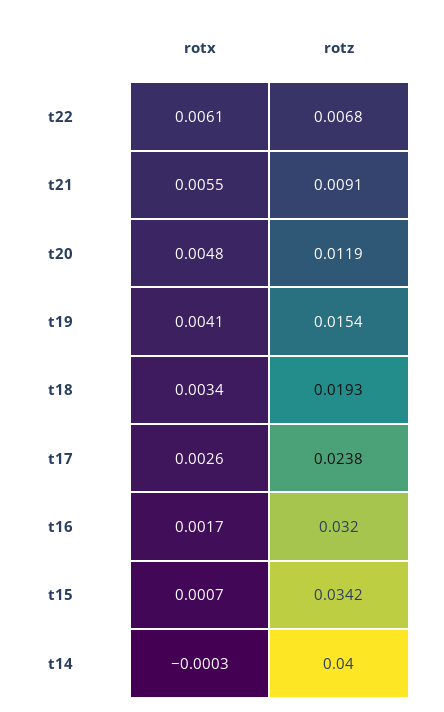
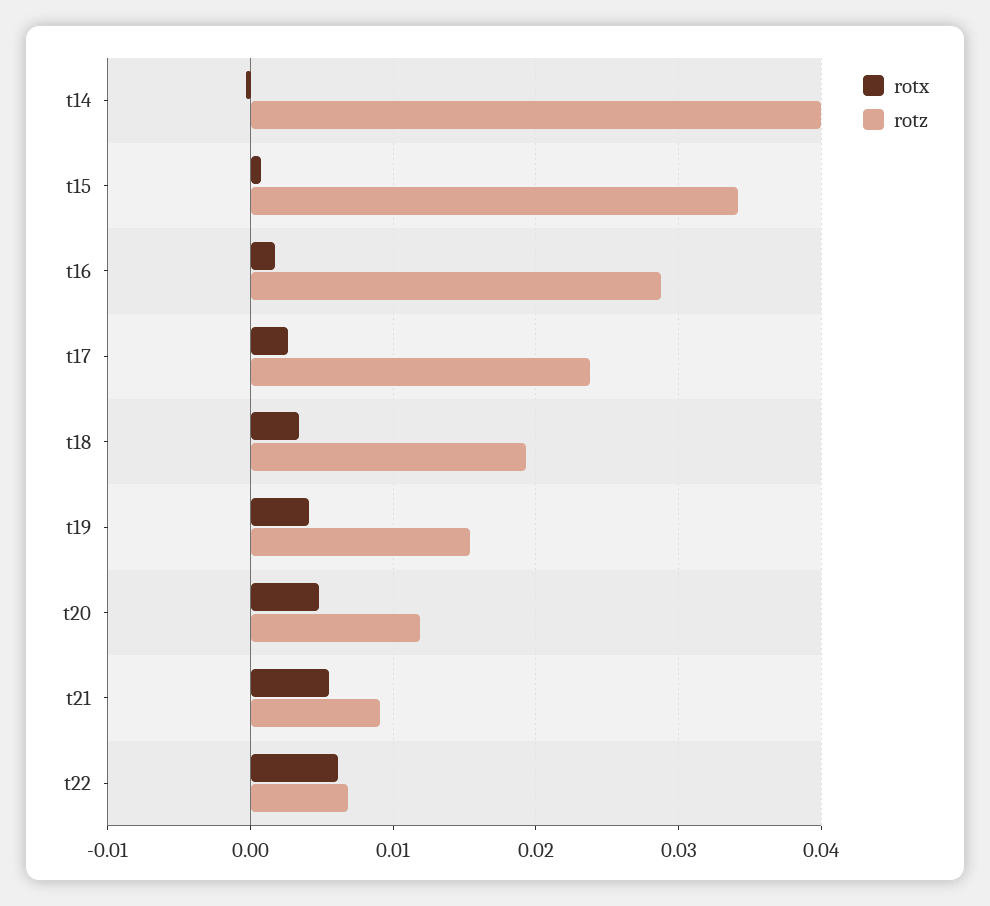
  {
    "rotx": {
      "t22": 0.0061,
      "t21": 0.0055,
      "t20": 0.0048,
      "t19": 0.0041,
      "t18": 0.0034,
      "t17": 0.0026,
      "t16": 0.0017,
      "t15": 0.0007,
      "t14": -0.0003
    },
    "rotz": {
      "t22": 0.0068,
      "t21": 0.0091,
      "t20": 0.0119,
      "t19": 0.0154,
      "t18": 0.0193,
      "t17": 0.0238,
-     "t16": 0.032,
+     "t16": 0.029,
      "t15": 0.0342,
      "t14": 0.04
    }
  }

